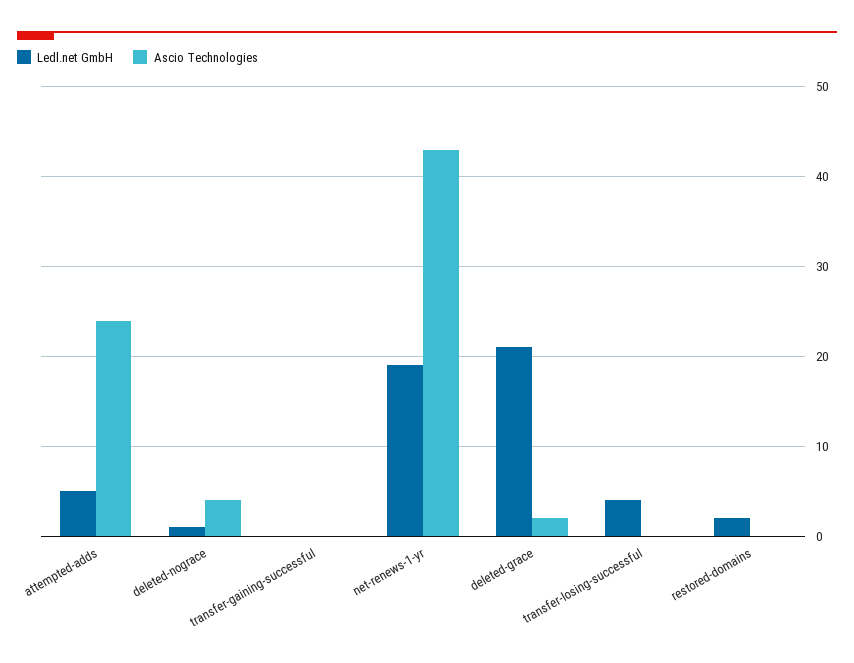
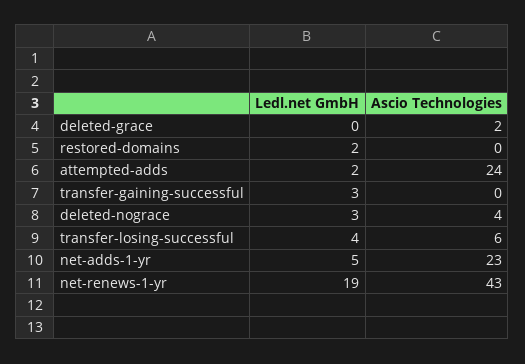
  {
    "Ledl.net GmbH": {
-     "attempted-adds": 5,
+     "attempted-adds": 2,
-     "deleted-nograce": 1,
+     "deleted-nograce": 3,
-     "transfer-gaining-successful": 0,
+     "transfer-gaining-successful": 3,
      "net-renews-1-yr": 19,
-     "deleted-grace": 21,
+     "deleted-grace": 0,
      "transfer-losing-successful": 4,
-     "restored-domains": 2
+     "restored-domains": 2,
+     "net-adds-1-yr": 5
    },
    "Ascio Technologies": {
      "attempted-adds": 24,
      "deleted-nograce": 4,
      "transfer-gaining-successful": 0,
      "net-renews-1-yr": 43,
      "deleted-grace": 2,
-     "transfer-losing-successful": 0,
+     "transfer-losing-successful": 6,
-     "restored-domains": 0
+     "restored-domains": 0,
+     "net-adds-1-yr": 23
    }
  }

